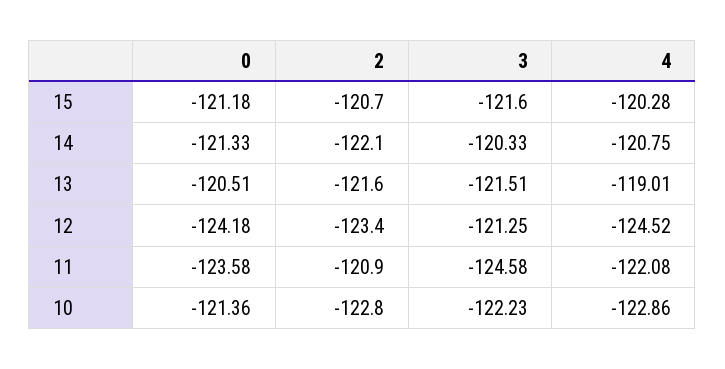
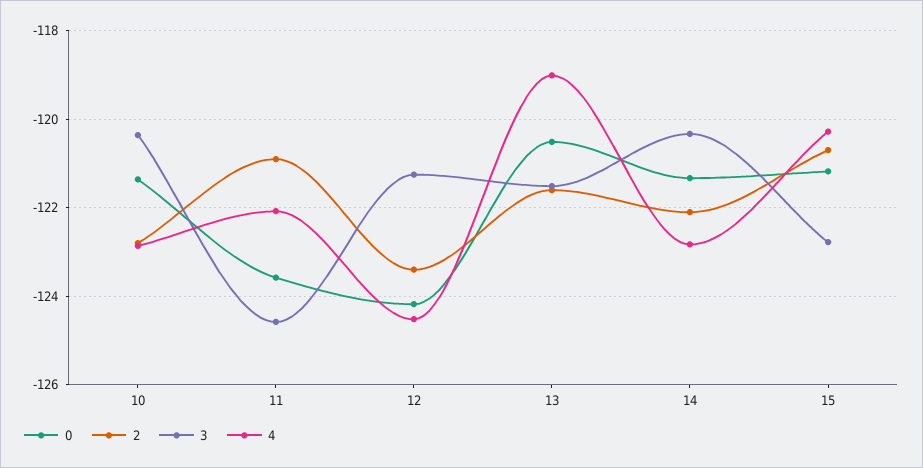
  {
    "0": {
      "15": -121.18,
      "14": -121.33,
      "13": -120.51,
      "12": -124.18,
      "11": -123.58,
      "10": -121.36
    },
    "2": {
      "15": -120.7,
      "14": -122.1,
      "13": -121.6,
      "12": -123.4,
      "11": -120.9,
      "10": -122.8
    },
    "3": {
-     "15": -121.6,
+     "15": -122.8,
      "14": -120.33,
      "13": -121.51,
      "12": -121.25,
      "11": -124.58,
-     "10": -122.23
+     "10": -120.4
    },
    "4": {
      "15": -120.28,
-     "14": -120.75,
+     "14": -122.8,
      "13": -119.01,
      "12": -124.52,
      "11": -122.08,
      "10": -122.86
    }
  }

